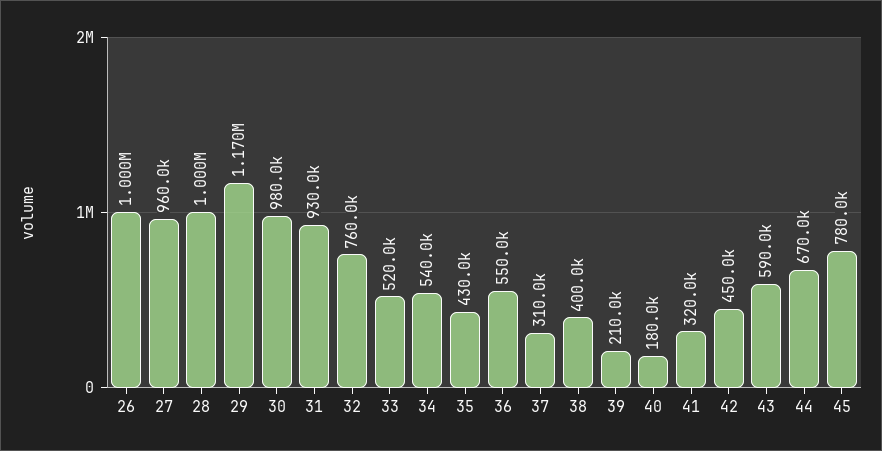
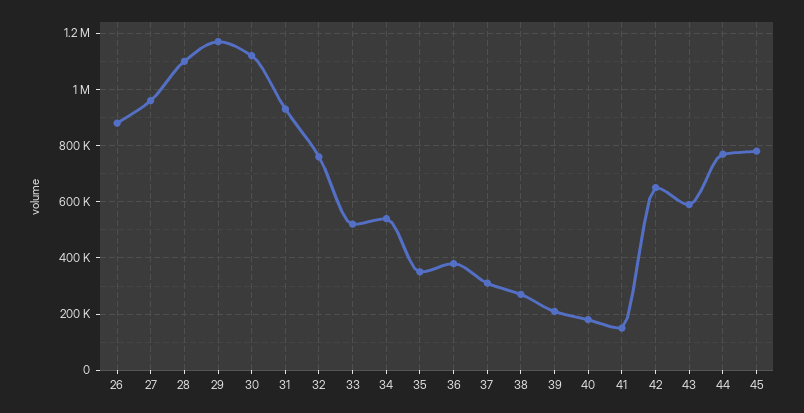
  {
-   "26": 1000000,
+   "26": 875000,
    "27": 960000,
-   "28": 1000000,
+   "28": 1100000,
    "29": 1170000,
-   "30": 980000,
+   "30": 1125000,
    "31": 930000,
    "32": 760000,
    "33": 520000,
    "34": 540000,
-   "35": 430000,
+   "35": 350000,
-   "36": 550000,
+   "36": 375000,
    "37": 310000,
-   "38": 400000,
+   "38": 275000,
    "39": 210000,
    "40": 180000,
-   "41": 320000,
+   "41": 150000,
-   "42": 450000,
+   "42": 650000,
    "43": 590000,
-   "44": 670000,
+   "44": 775000,
    "45": 780000
  }

